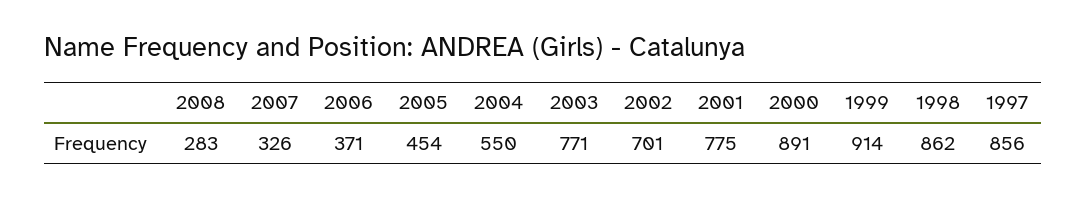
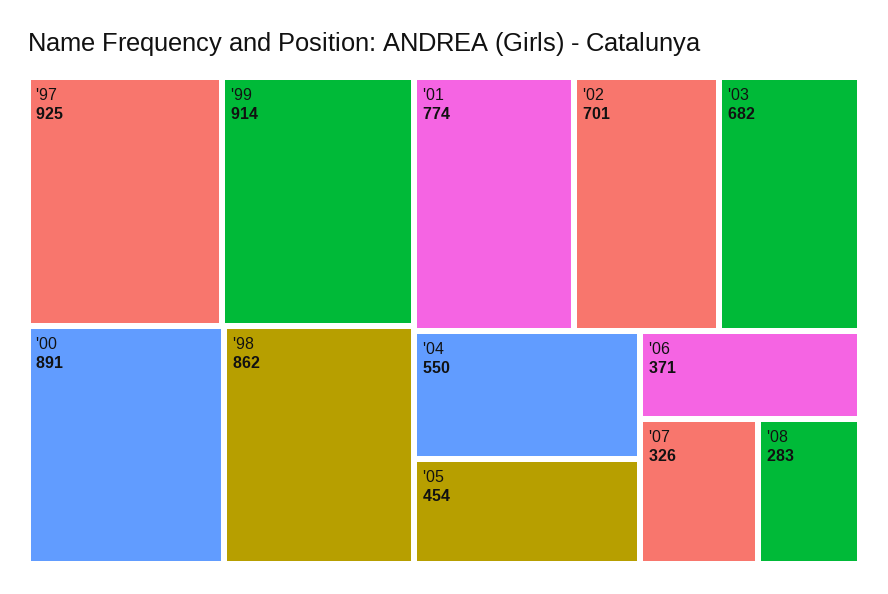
  {
    "2008": 283,
    "2007": 326,
    "2006": 371,
    "2005": 454,
    "2004": 550,
-   "2003": 771,
+   "2003": 682,
    "2002": 701,
-   "2001": 775,
+   "2001": 774,
    "2000": 891,
    "1999": 914,
    "1998": 862,
-   "1997": 856
+   "1997": 925
  }

